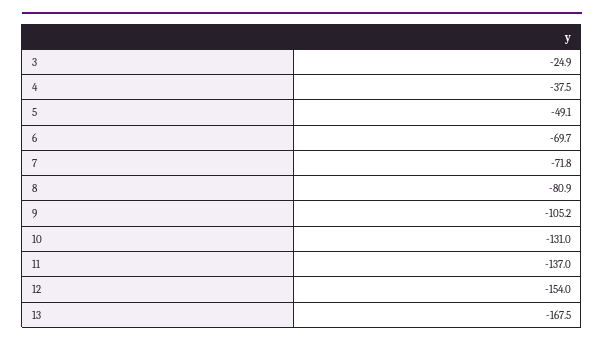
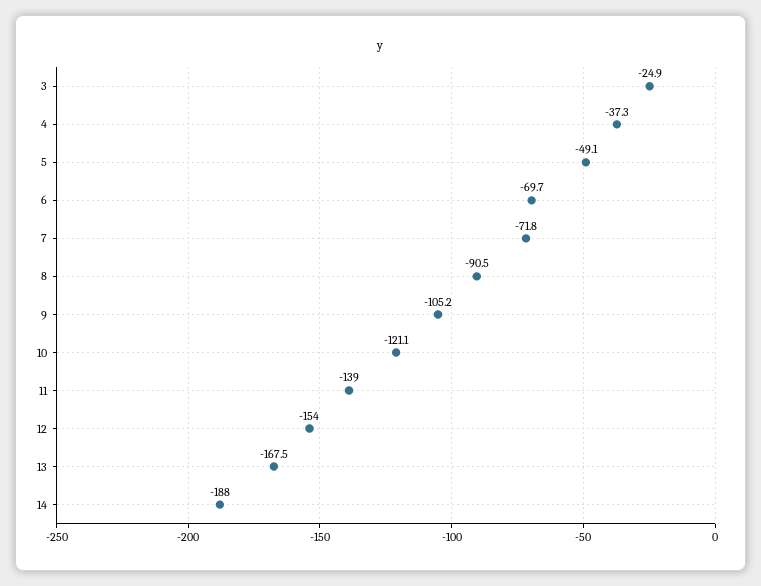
  {
    "3": -24.9,
-   "4": -37.5,
+   "4": -37.3,
    "5": -49.1,
    "6": -69.7,
    "7": -71.8,
-   "8": -80.9,
+   "8": -90.5,
    "9": -105.2,
-   "10": -131,
+   "10": -121.1,
-   "11": -137,
+   "11": -139,
    "12": -154,
-   "13": -167.5
+   "13": -167.5,
+   "14": -188
  }

